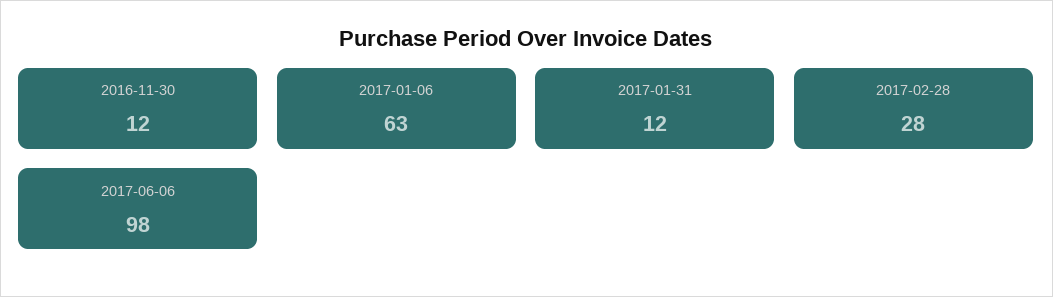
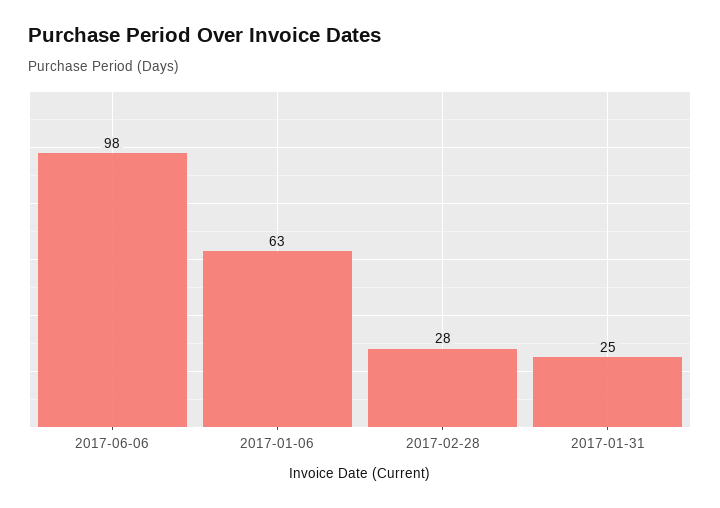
  {
-   "2016-11-30": 12,
    "2017-01-06": 63,
-   "2017-01-31": 12,
+   "2017-01-31": 25,
    "2017-02-28": 28,
    "2017-06-06": 98
  }

